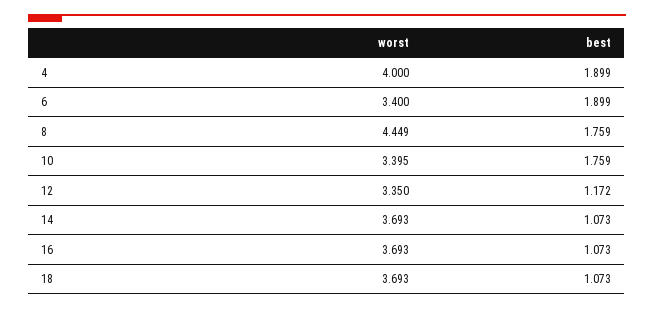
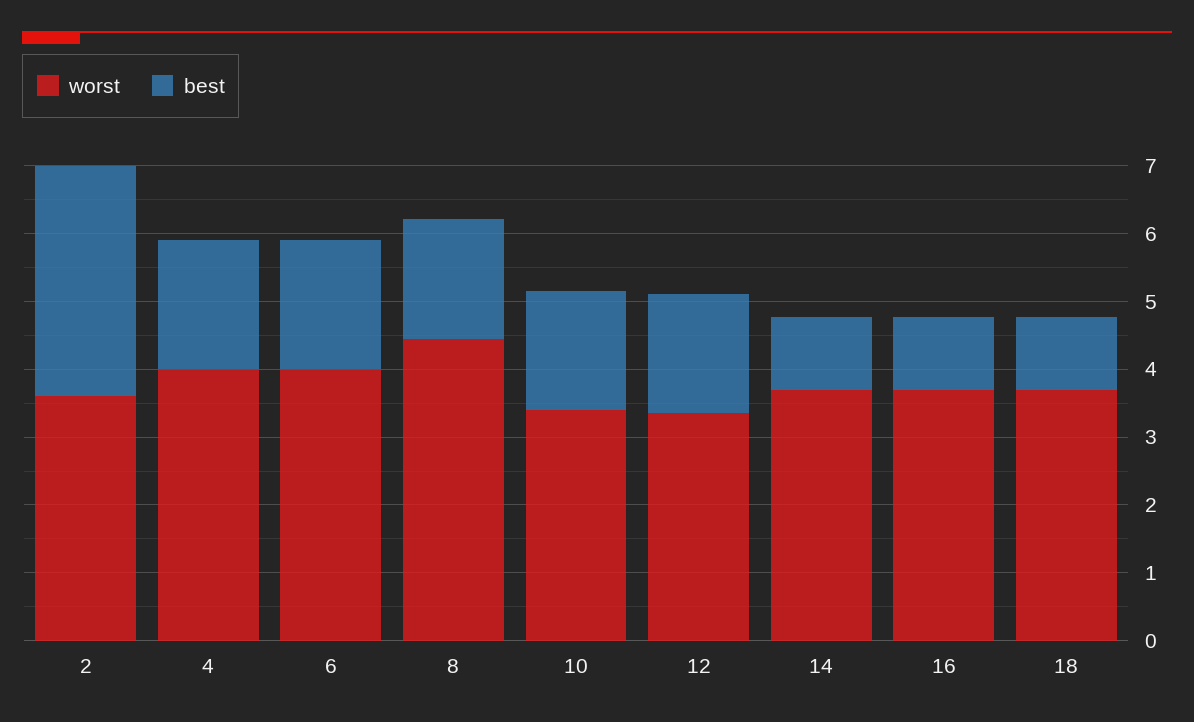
  {
    "worst": {
      "4": 4,
-     "6": 3.4,
+     "6": 4,
      "8": 4.449,
      "10": 3.395,
      "12": 3.35,
      "14": 3.693,
      "16": 3.693,
-     "18": 3.693
+     "18": 3.693,
+     "2": 3.6
    },
    "best": {
      "4": 1.899,
      "6": 1.899,
      "8": 1.759,
      "10": 1.759,
-     "12": 1.172,
+     "12": 1.8,
      "14": 1.073,
      "16": 1.073,
-     "18": 1.073
+     "18": 1.073,
+     "2": 3.4
    }
  }

